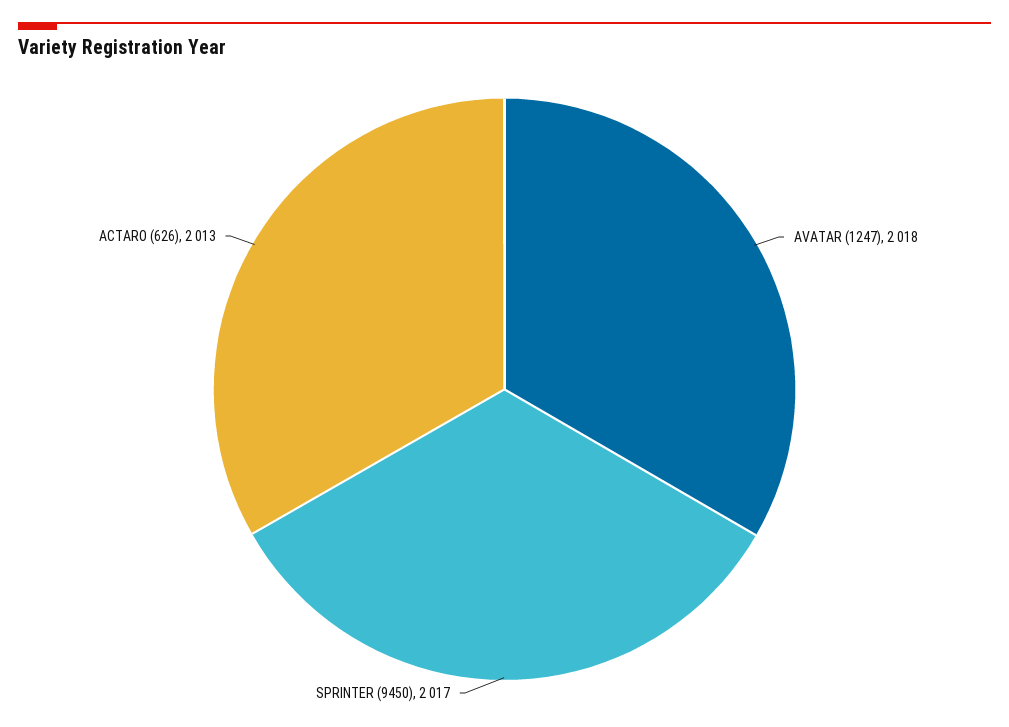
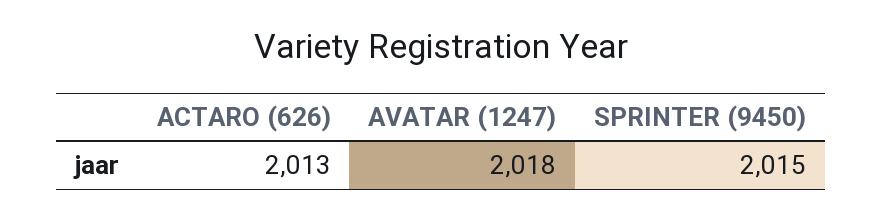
  {
    "AVATAR (1247)": 2018,
-   "SPRINTER (9450)": 2017,
+   "SPRINTER (9450)": 2015,
    "ACTARO (626)": 2013
  }

